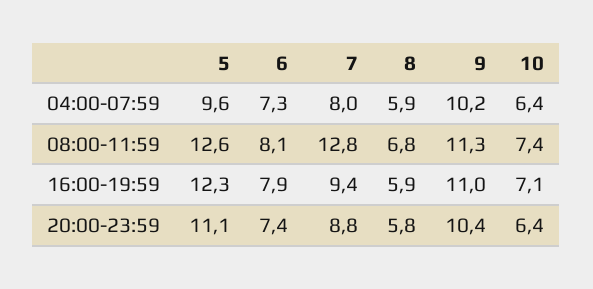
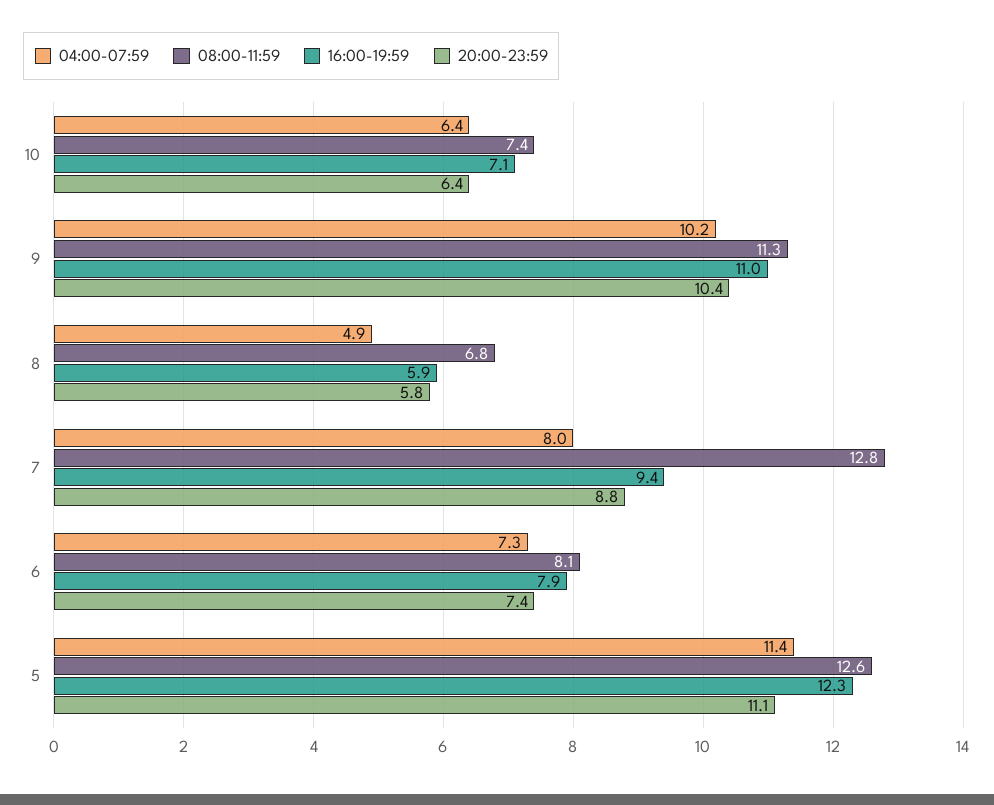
  {
    "04:00-07:59": {
-     "5": 9.6,
+     "5": 11.4,
      "6": 7.3,
      "7": 8,
-     "8": 5.9,
+     "8": 4.9,
      "9": 10.2,
      "10": 6.4
    },
    "08:00-11:59": {
      "5": 12.6,
      "6": 8.1,
      "7": 12.8,
      "8": 6.8,
      "9": 11.3,
      "10": 7.4
    },
    "16:00-19:59": {
      "5": 12.3,
      "6": 7.9,
      "7": 9.4,
      "8": 5.9,
      "9": 11,
      "10": 7.1
    },
    "20:00-23:59": {
      "5": 11.1,
      "6": 7.4,
      "7": 8.8,
      "8": 5.8,
      "9": 10.4,
      "10": 6.4
    }
  }

